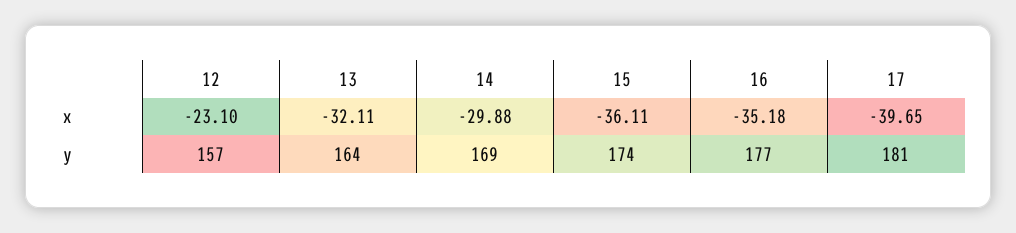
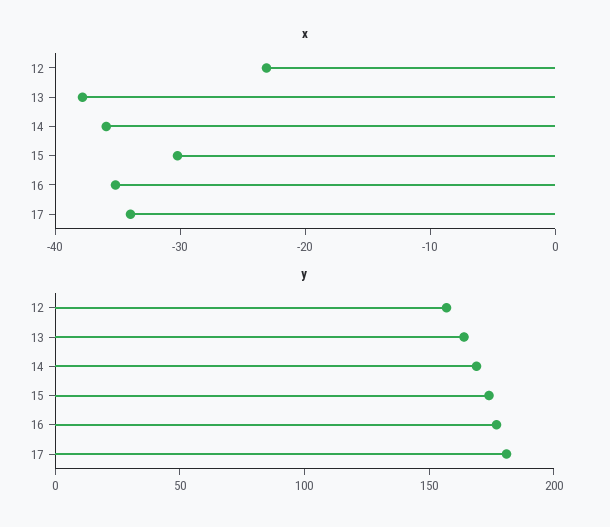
  {
    "x": {
      "12": -23.1,
-     "13": -32.11,
+     "13": -38,
-     "14": -29.88,
+     "14": -36,
-     "15": -36.11,
+     "15": -30,
      "16": -35.18,
-     "17": -39.65
+     "17": -34
    },
    "y": {
      "12": 157,
      "13": 164,
      "14": 169,
      "15": 174,
      "16": 177,
      "17": 181
    }
  }

